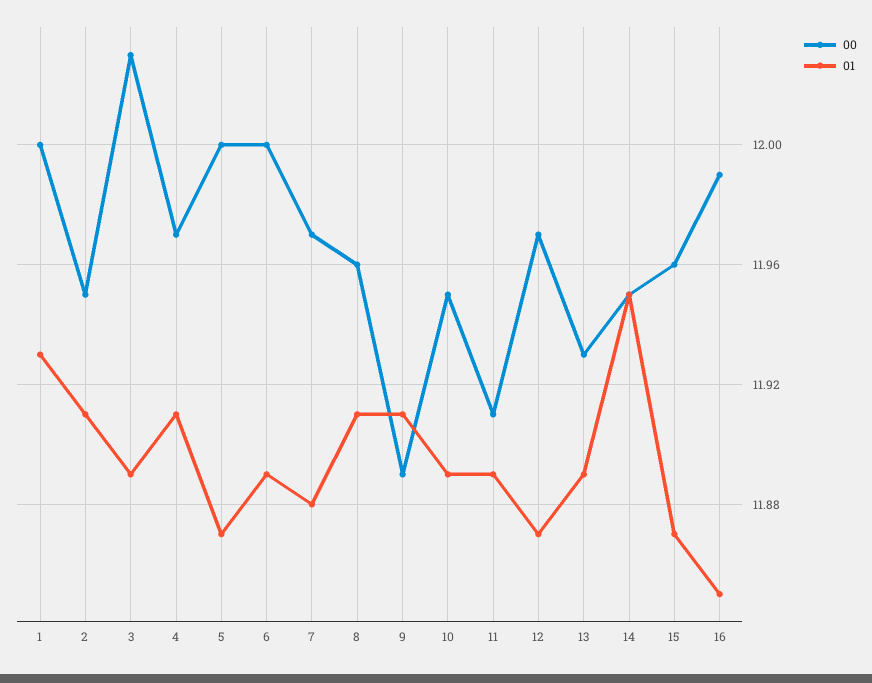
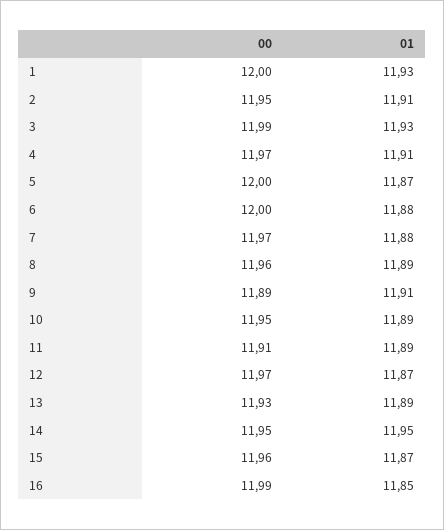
  {
    "00": {
      "1": 12,
      "2": 11.95,
-     "3": 12.03,
+     "3": 11.99,
      "4": 11.97,
      "5": 12,
      "6": 12,
      "7": 11.97,
      "8": 11.96,
      "9": 11.89,
      "10": 11.95,
      "11": 11.91,
      "12": 11.97,
      "13": 11.93,
      "14": 11.95,
      "15": 11.96,
      "16": 11.99
    },
    "01": {
      "1": 11.93,
      "2": 11.91,
-     "3": 11.89,
+     "3": 11.93,
      "4": 11.91,
      "5": 11.87,
-     "6": 11.89,
+     "6": 11.88,
      "7": 11.88,
-     "8": 11.91,
+     "8": 11.89,
      "9": 11.91,
      "10": 11.89,
      "11": 11.89,
      "12": 11.87,
      "13": 11.89,
      "14": 11.95,
      "15": 11.87,
      "16": 11.85
    }
  }

